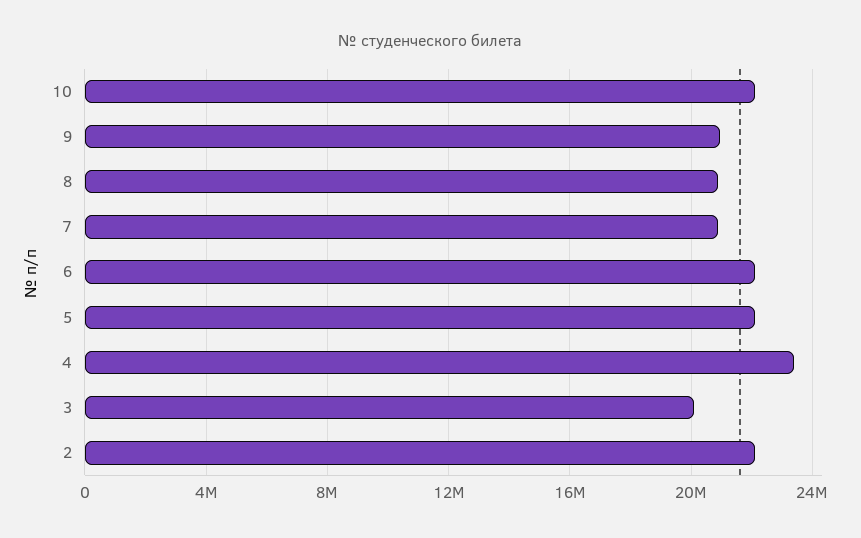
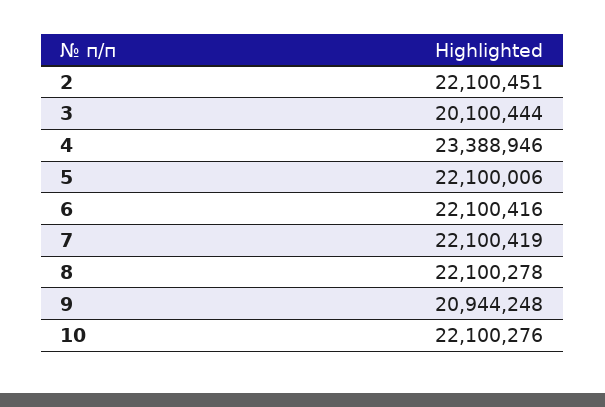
  {
    "10": 22100276,
    "9": 20944248,
-   "8": 21000000,
+   "8": 22100278,
-   "7": 21000000,
+   "7": 22100419,
    "6": 22100416,
    "5": 22100006,
    "4": 23388946,
    "3": 20100444,
    "2": 22100451
  }

